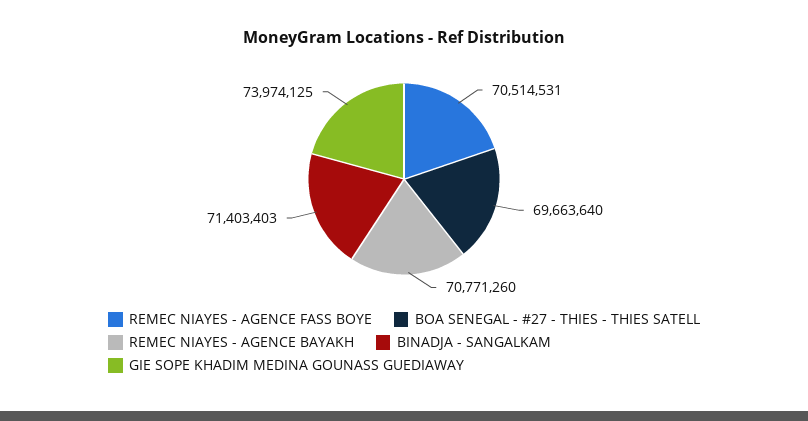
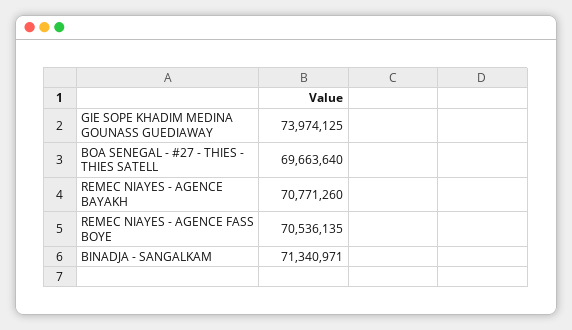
  {
-   "REMEC NIAYES - AGENCE FASS BOYE": 70514531,
+   "REMEC NIAYES - AGENCE FASS BOYE": 70536135,
    "BOA SENEGAL - #27 - THIES - THIES SATELL": 69663640,
    "REMEC NIAYES - AGENCE BAYAKH": 70771260,
-   "BINADJA - SANGALKAM": 71403403,
+   "BINADJA - SANGALKAM": 71340971,
    "GIE SOPE KHADIM MEDINA GOUNASS GUEDIAWAY": 73974125
  }

